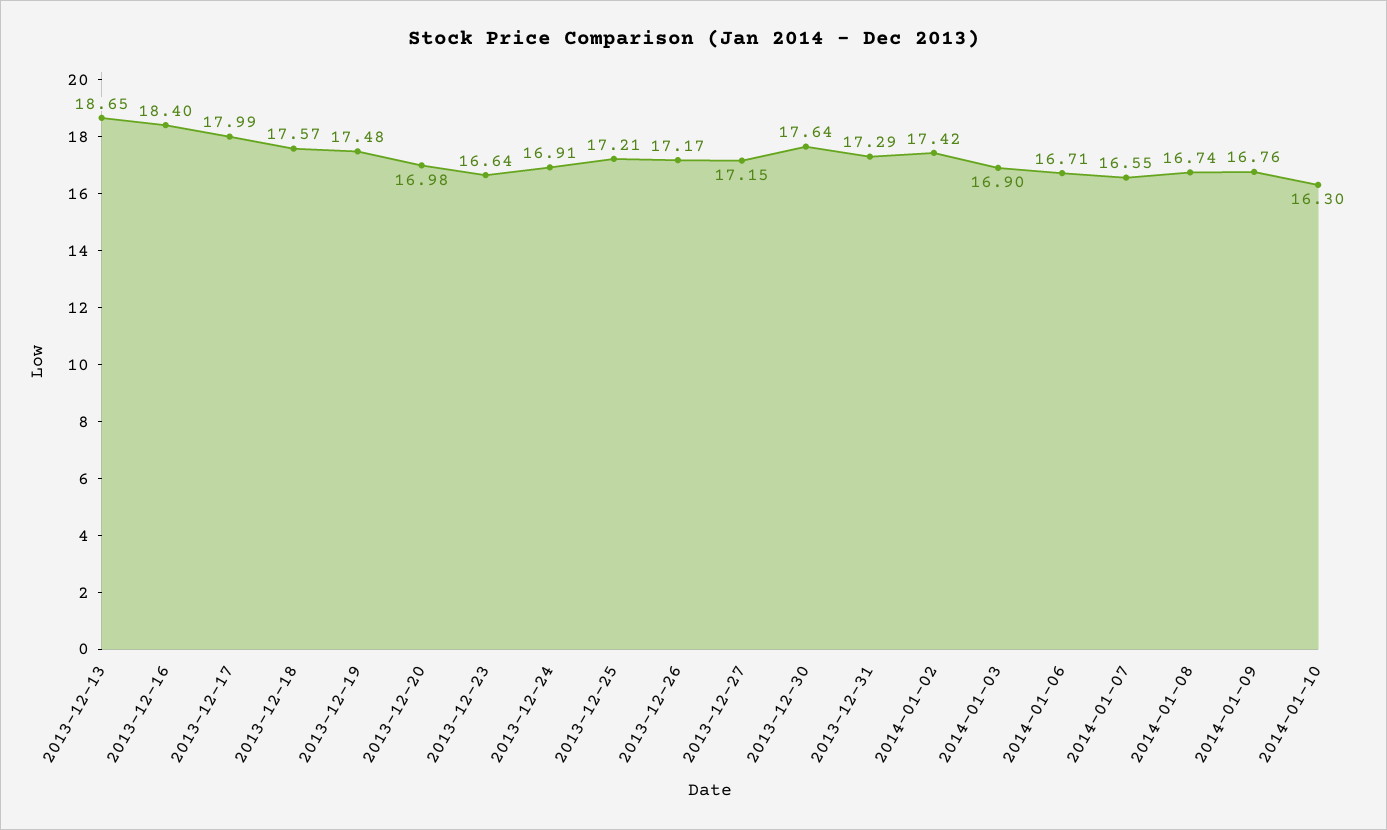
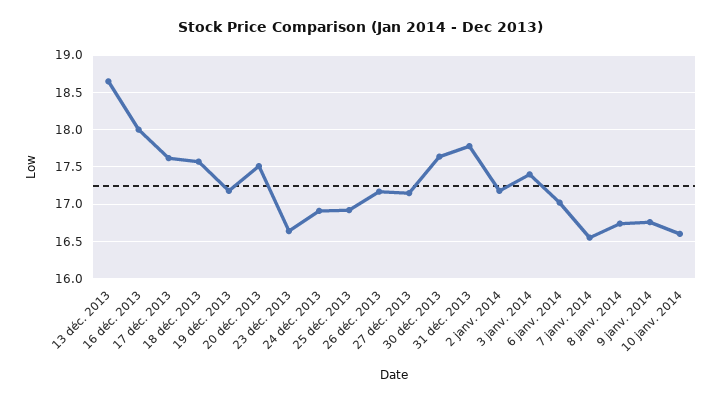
  {
    "2013-12-13": 18.65,
-   "2013-12-16": 18.4,
+   "2013-12-16": 18,
-   "2013-12-17": 17.99,
+   "2013-12-17": 17.6,
    "2013-12-18": 17.57,
-   "2013-12-19": 17.48,
+   "2013-12-19": 17.2,
-   "2013-12-20": 16.98,
+   "2013-12-20": 17.5,
    "2013-12-23": 16.64,
    "2013-12-24": 16.91,
-   "2013-12-25": 17.21,
+   "2013-12-25": 16.9,
    "2013-12-26": 17.17,
    "2013-12-27": 17.15,
    "2013-12-30": 17.64,
-   "2013-12-31": 17.29,
+   "2013-12-31": 17.8,
-   "2014-01-02": 17.42,
+   "2014-01-02": 17.2,
-   "2014-01-03": 16.9,
+   "2014-01-03": 17.4,
-   "2014-01-06": 16.71,
+   "2014-01-06": 17,
    "2014-01-07": 16.55,
    "2014-01-08": 16.74,
    "2014-01-09": 16.76,
-   "2014-01-10": 16.3
+   "2014-01-10": 16.6
  }

